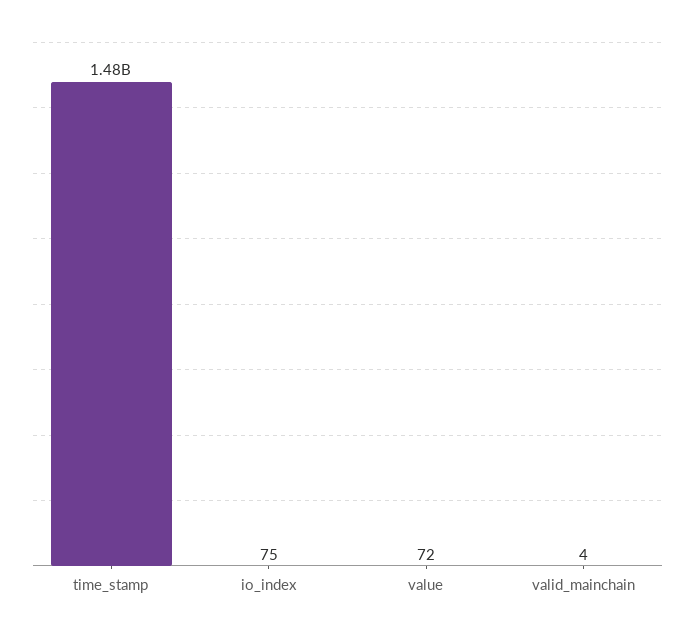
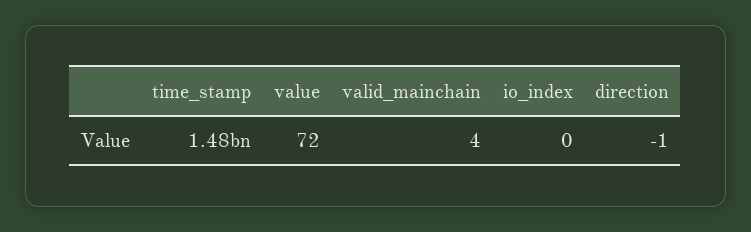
  {
    "time_stamp": 1480000000,
-   "io_index": 75,
+   "io_index": 0,
    "value": 72,
-   "valid_mainchain": 4
+   "valid_mainchain": 4,
+   "direction": -1
  }

